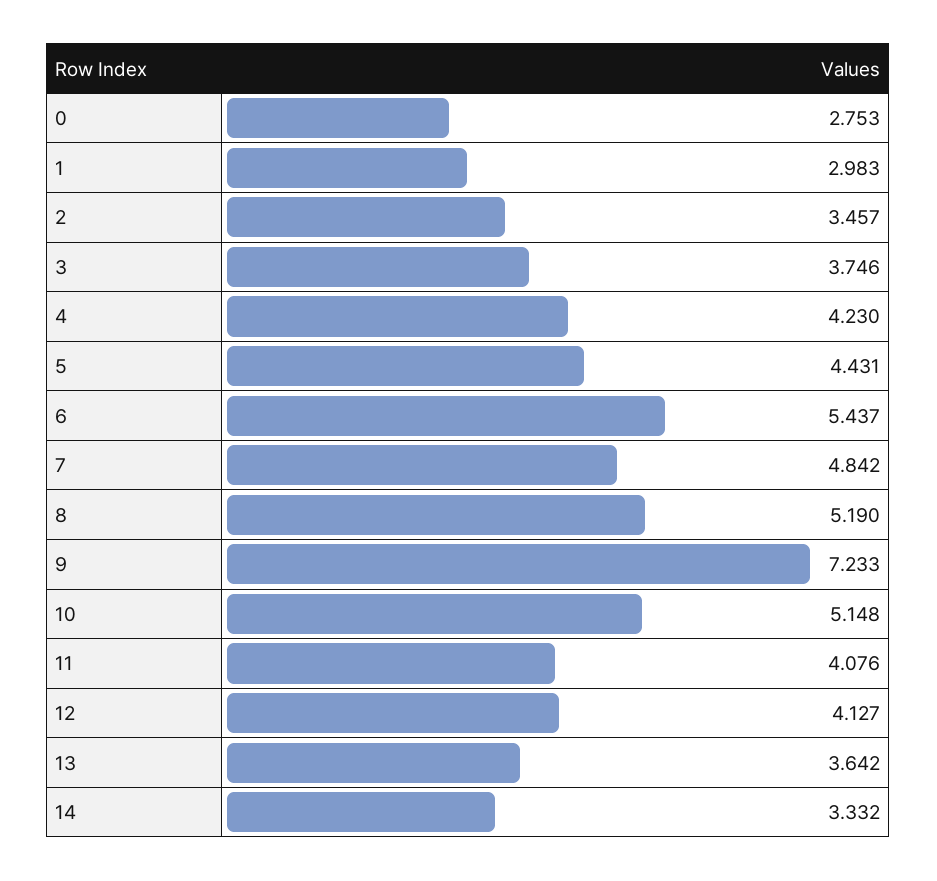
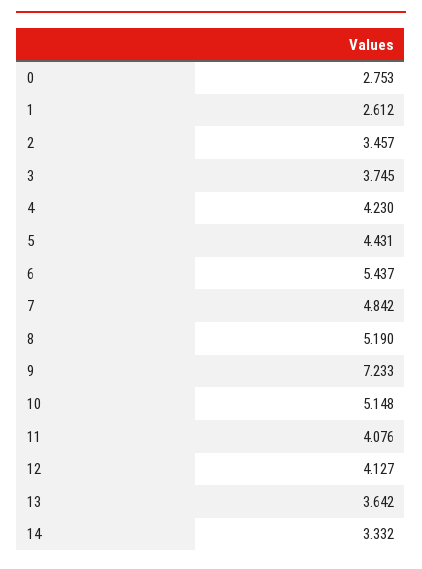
  {
    "0": 2.753,
-   "1": 2.983,
+   "1": 2.612,
    "2": 3.457,
-   "3": 3.746,
+   "3": 3.745,
    "4": 4.23,
    "5": 4.431,
    "6": 5.437,
    "7": 4.842,
    "8": 5.19,
    "9": 7.233,
    "10": 5.148,
    "11": 4.076,
    "12": 4.127,
    "13": 3.642,
    "14": 3.332
  }

